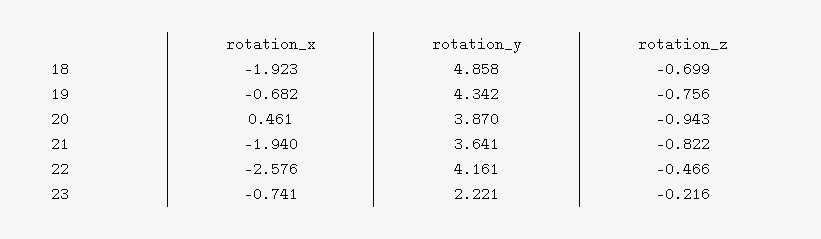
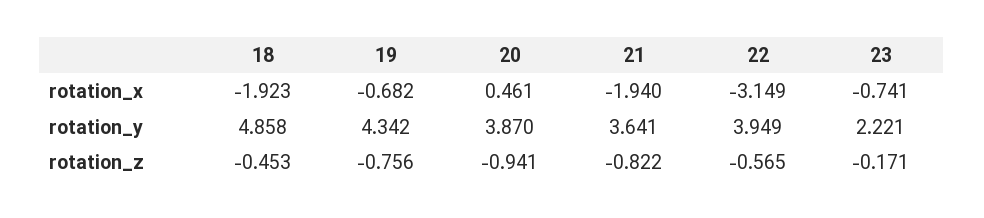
  {
    "rotation_x": {
      "18": -1.923,
      "19": -0.682,
      "20": 0.461,
      "21": -1.94,
-     "22": -2.576,
+     "22": -3.149,
      "23": -0.741
    },
    "rotation_y": {
      "18": 4.858,
      "19": 4.342,
      "20": 3.87,
      "21": 3.641,
-     "22": 4.161,
+     "22": 3.949,
      "23": 2.221
    },
    "rotation_z": {
-     "18": -0.699,
+     "18": -0.453,
      "19": -0.756,
-     "20": -0.943,
+     "20": -0.941,
      "21": -0.822,
-     "22": -0.466,
+     "22": -0.565,
-     "23": -0.216
+     "23": -0.171
    }
  }

